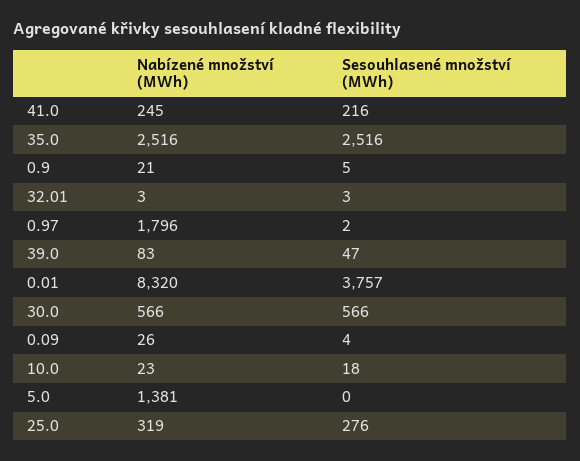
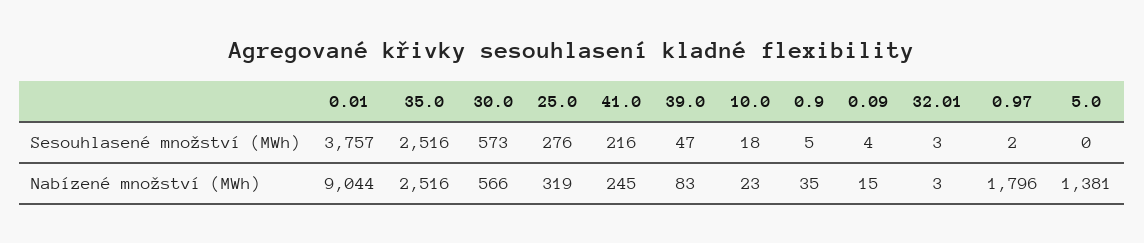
  {
    "Nabízené množství (MWh)": {
      "41.0": 245,
      "35.0": 2516,
-     "0.9": 21,
+     "0.9": 35,
      "32.01": 3,
      "0.97": 1796,
      "39.0": 83,
-     "0.01": 8320,
+     "0.01": 9044,
      "30.0": 566,
-     "0.09": 26,
+     "0.09": 15,
      "10.0": 23,
      "5.0": 1381,
      "25.0": 319
    },
    "Sesouhlasené množství (MWh)": {
      "41.0": 216,
      "35.0": 2516,
      "0.9": 5,
      "32.01": 3,
      "0.97": 2,
      "39.0": 47,
      "0.01": 3757,
-     "30.0": 566,
+     "30.0": 573,
      "0.09": 4,
      "10.0": 18,
      "5.0": 0,
      "25.0": 276
    }
  }

